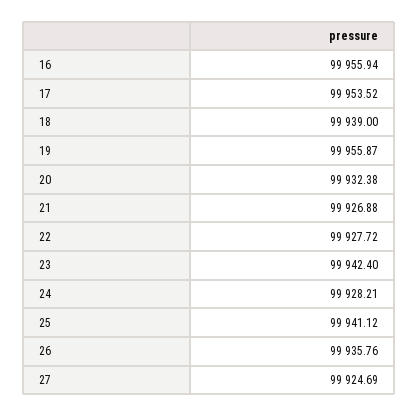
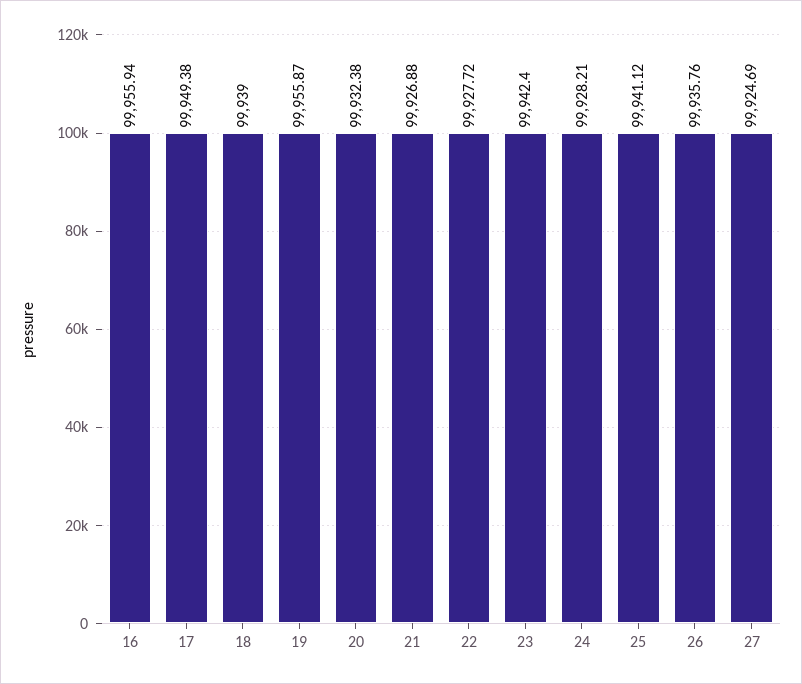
  {
    "16": 99955.94,
-   "17": 99953.52,
+   "17": 99949.38,
    "18": 99939,
    "19": 99955.87,
    "20": 99932.38,
    "21": 99926.88,
    "22": 99927.72,
    "23": 99942.4,
    "24": 99928.21,
    "25": 99941.12,
    "26": 99935.76,
    "27": 99924.69
  }

